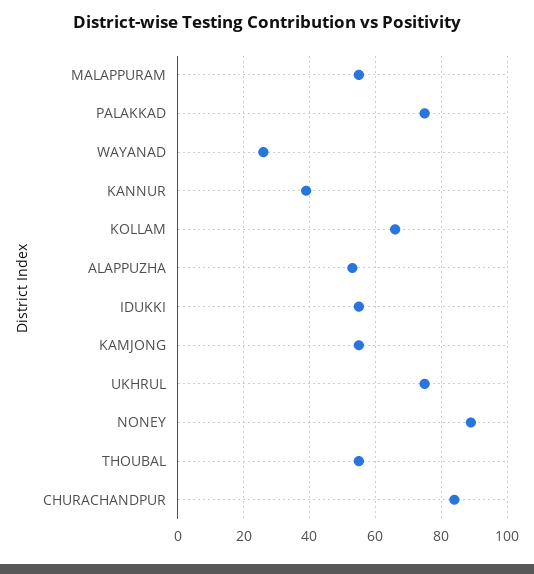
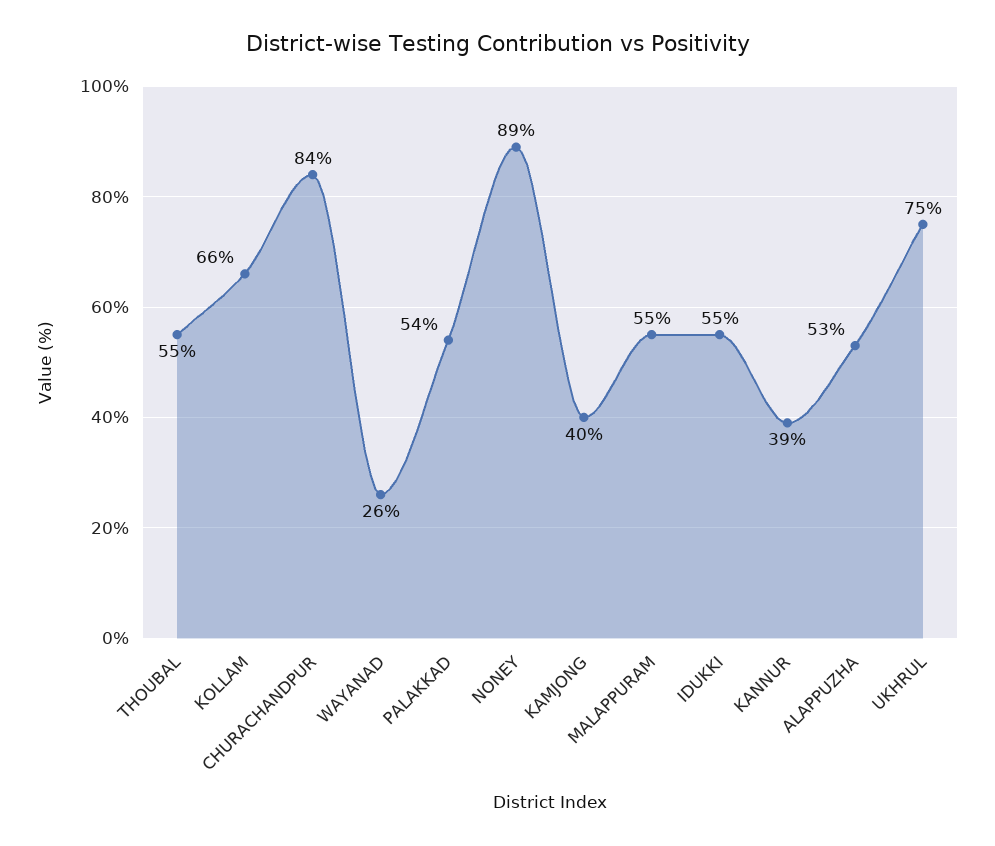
  {
    "MALAPPURAM": 55,
-   "PALAKKAD": 75,
+   "PALAKKAD": 54,
    "WAYANAD": 26,
    "KANNUR": 39,
    "KOLLAM": 66,
    "ALAPPUZHA": 53,
    "IDUKKI": 55,
-   "KAMJONG": 55,
+   "KAMJONG": 40,
    "UKHRUL": 75,
    "NONEY": 89,
    "THOUBAL": 55,
    "CHURACHANDPUR": 84
  }

